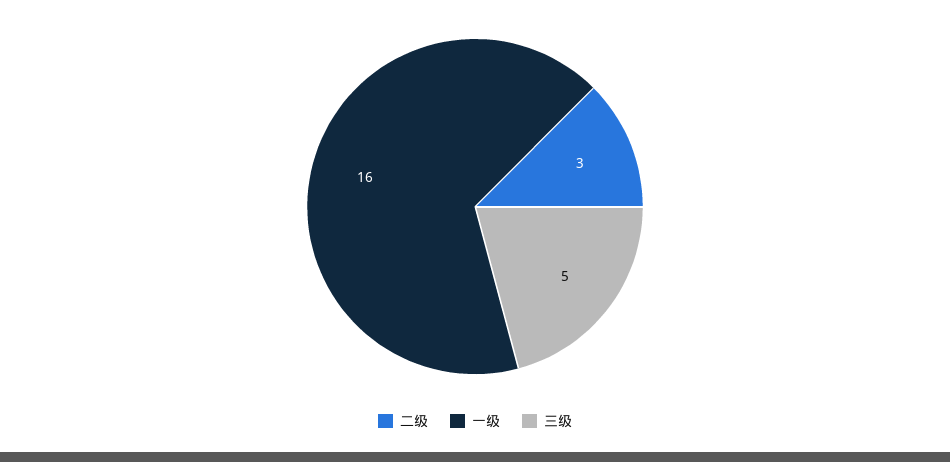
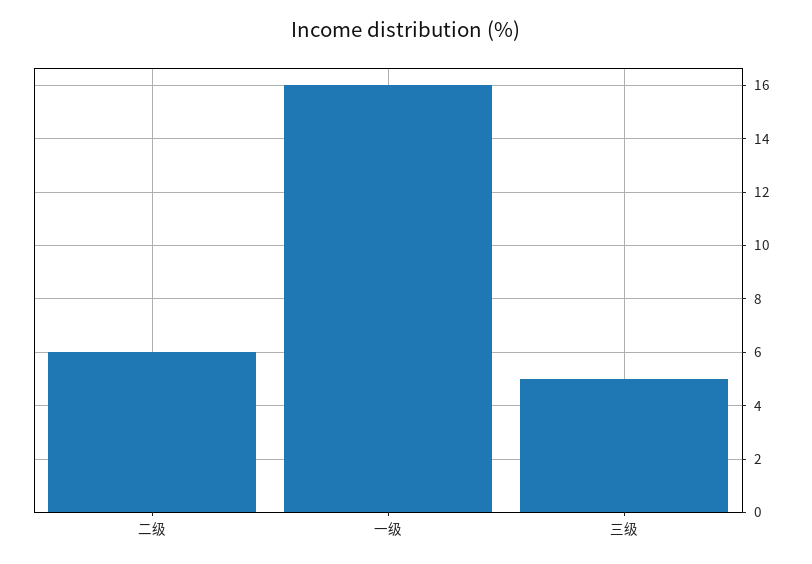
  {
-   "二级": 3,
+   "二级": 6,
    "一级": 16,
    "三级": 5
  }

